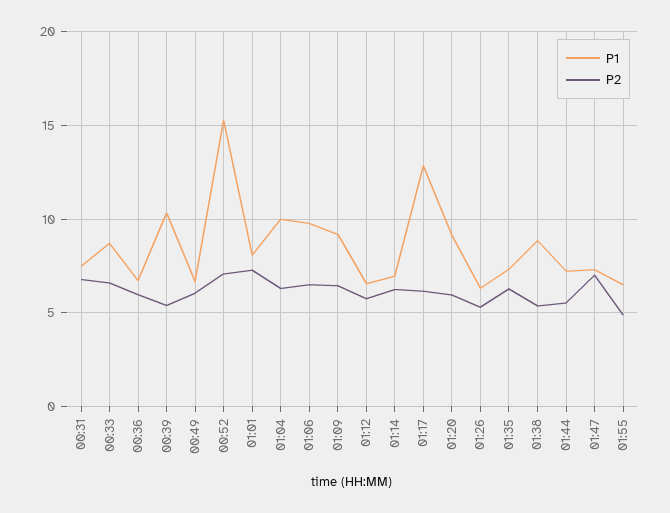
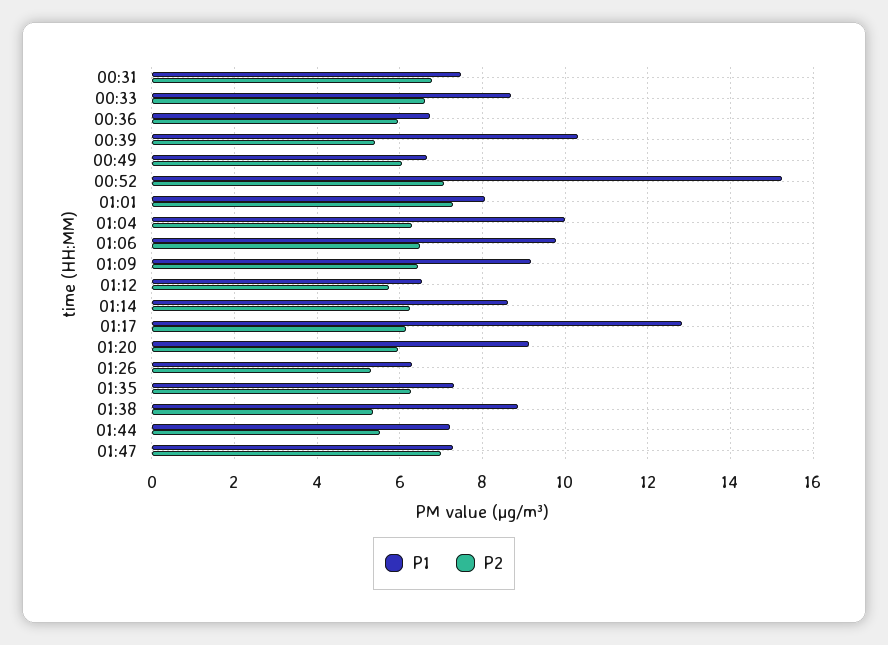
  {
    "P1": {
      "00:31": 7.4,
      "00:33": 8.8,
      "00:36": 6.8,
      "00:39": 10.4,
      "00:49": 6.6,
      "00:52": 15.2,
      "01:01": 8,
      "01:04": 10,
      "01:06": 9.8,
      "01:09": 9.2,
      "01:12": 6.6,
-     "01:14": 7,
+     "01:14": 8.6,
      "01:17": 12.8,
      "01:20": 9.2,
      "01:26": 6.4,
      "01:35": 7.4,
      "01:38": 8.8,
      "01:44": 7.2,
-     "01:47": 7.4,
+     "01:47": 7.4
-     "01:55": 6.5
    },
    "P2": {
      "00:31": 6.8,
      "00:33": 6.6,
      "00:36": 6,
      "00:39": 5.4,
      "00:49": 6,
      "00:52": 7,
      "01:01": 7.2,
      "01:04": 6.4,
      "01:06": 6.6,
      "01:09": 6.4,
      "01:12": 5.8,
      "01:14": 6.2,
      "01:17": 6.2,
      "01:20": 6,
      "01:26": 5.4,
      "01:35": 6.2,
      "01:38": 5.4,
      "01:44": 5.6,
-     "01:47": 7,
+     "01:47": 7
-     "01:55": 5
    }
  }

